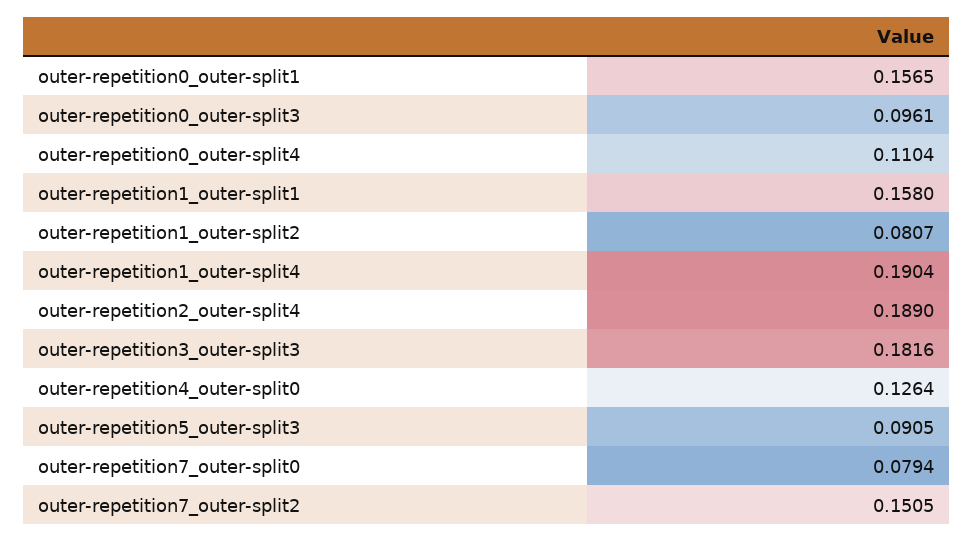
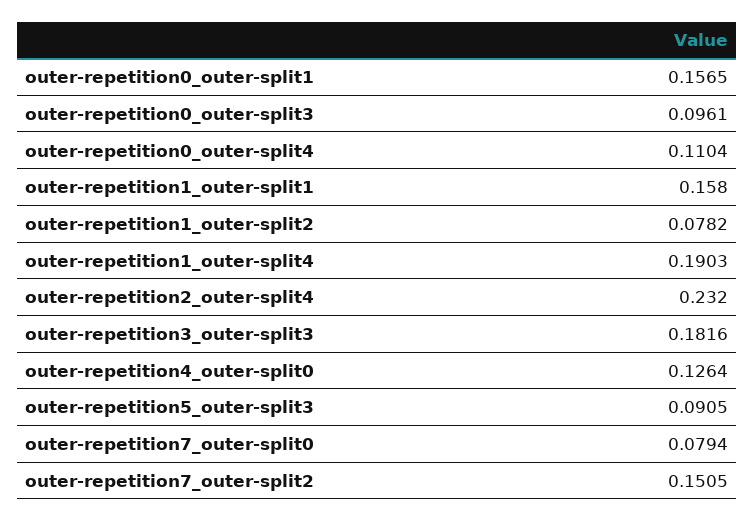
  {
    "outer-repetition0_outer-split1": 0.1565,
    "outer-repetition0_outer-split3": 0.0961,
    "outer-repetition0_outer-split4": 0.1104,
    "outer-repetition1_outer-split1": 0.158,
-   "outer-repetition1_outer-split2": 0.0807,
+   "outer-repetition1_outer-split2": 0.0782,
-   "outer-repetition1_outer-split4": 0.1904,
+   "outer-repetition1_outer-split4": 0.1903,
-   "outer-repetition2_outer-split4": 0.189,
+   "outer-repetition2_outer-split4": 0.232,
    "outer-repetition3_outer-split3": 0.1816,
    "outer-repetition4_outer-split0": 0.1264,
    "outer-repetition5_outer-split3": 0.0905,
    "outer-repetition7_outer-split0": 0.0794,
    "outer-repetition7_outer-split2": 0.1505
  }

